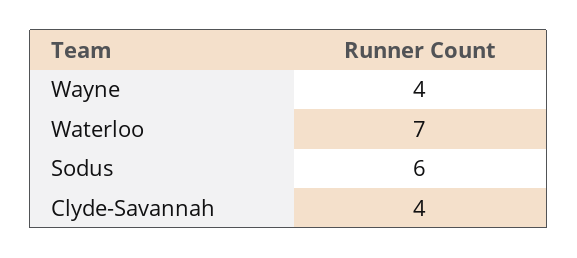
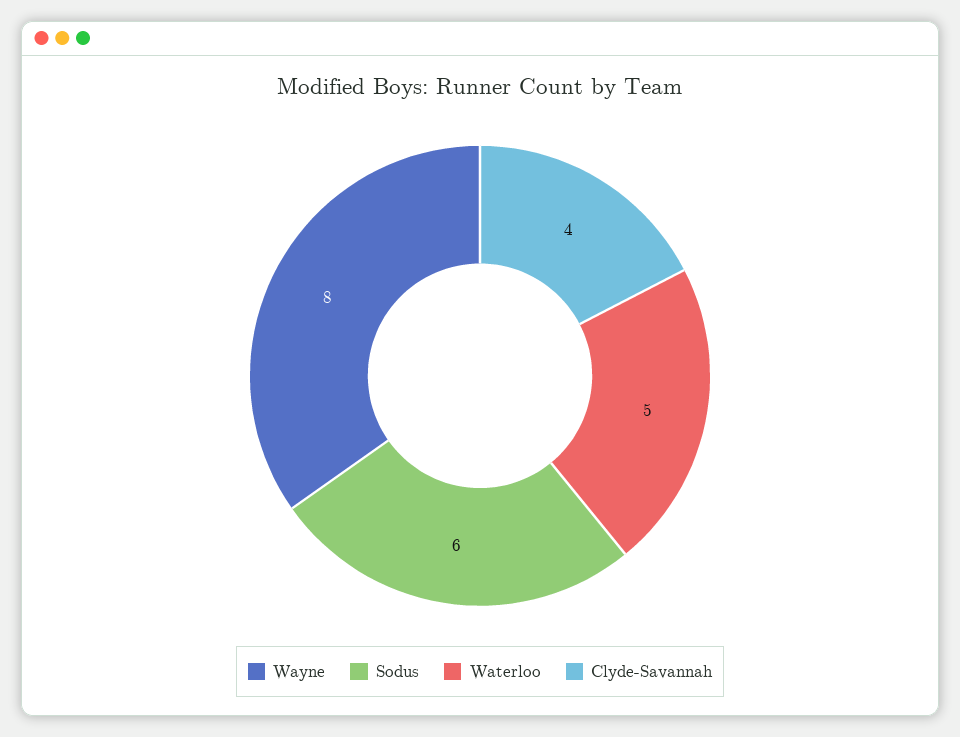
  {
-   "Wayne": 4,
+   "Wayne": 8,
-   "Waterloo": 7,
+   "Waterloo": 5,
    "Sodus": 6,
    "Clyde-Savannah": 4
  }

